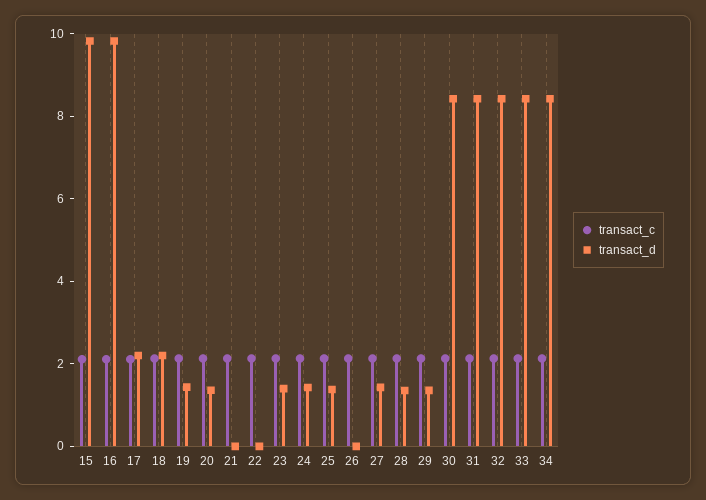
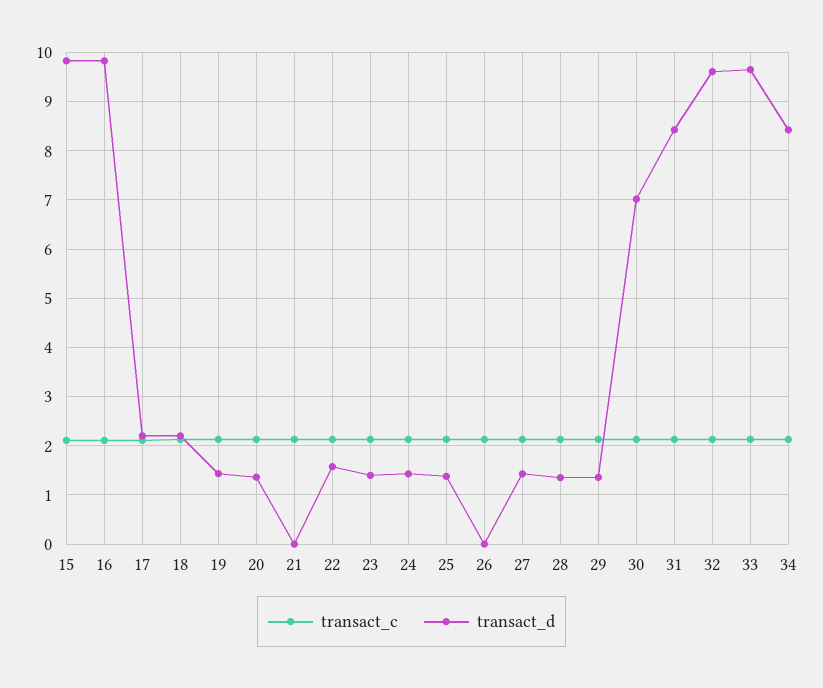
  {
    "transact_c": {
      "15": 2.2,
      "16": 2.2,
      "17": 2.2,
      "18": 2.2,
      "19": 2.2,
      "20": 2.2,
      "21": 2.2,
      "22": 2.2,
      "23": 2.2,
      "24": 2.2,
      "25": 2.2,
      "26": 2.2,
      "27": 2.2,
      "28": 2.2,
      "29": 2.2,
      "30": 2.2,
      "31": 2.2,
      "32": 2.2,
      "33": 2.2,
      "34": 2.2
    },
    "transact_d": {
      "15": 9.8,
      "16": 9.8,
      "17": 2.2,
      "18": 2.2,
      "19": 1.4,
      "20": 1.4,
      "21": 0,
-     "22": 0,
+     "22": 1.6,
      "23": 1.4,
      "24": 1.4,
      "25": 1.4,
      "26": 0,
      "27": 1.4,
      "28": 1.4,
      "29": 1.4,
-     "30": 8.5,
+     "30": 7,
      "31": 8.4,
-     "32": 8.5,
+     "32": 9.6,
-     "33": 8.5,
+     "33": 9.6,
      "34": 8.4
    }
  }

